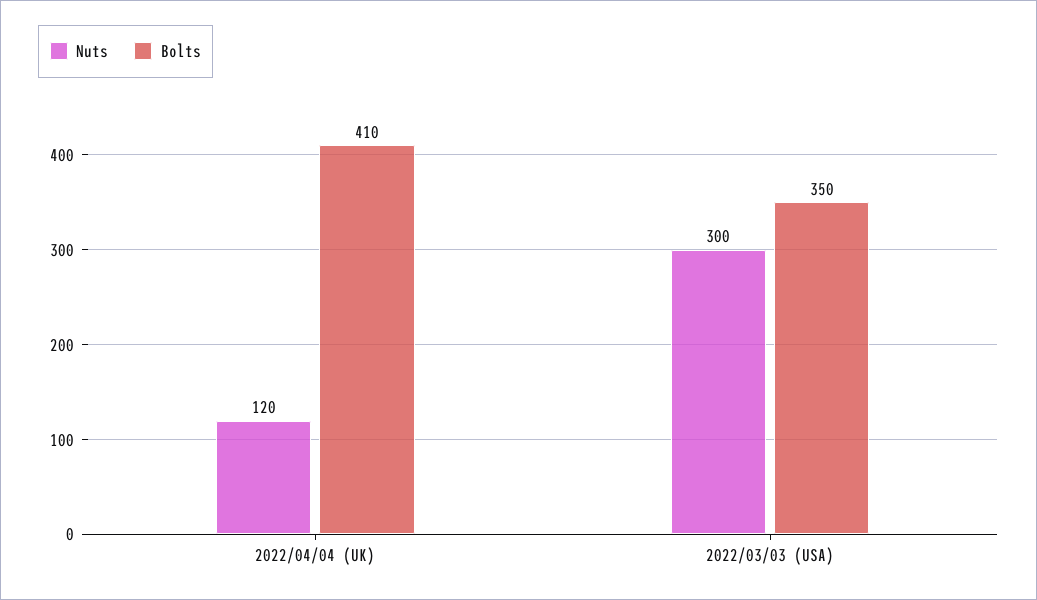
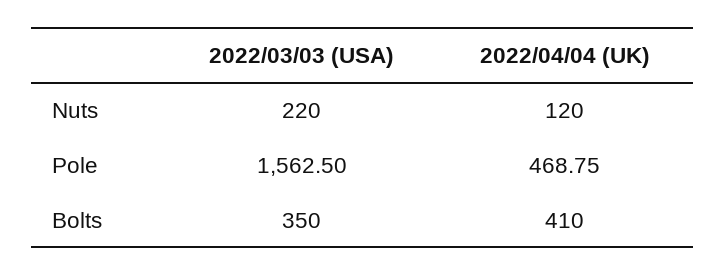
  {
    "Nuts": {
      "2022/04/04 (UK)": 120,
-     "2022/03/03 (USA)": 300
+     "2022/03/03 (USA)": 220
    },
    "Bolts": {
      "2022/04/04 (UK)": 410,
      "2022/03/03 (USA)": 350
-   }
+   },
+   "Pole": {
+     "2022/03/03 (USA)": 1562.5,
+     "2022/04/04 (UK)": 468.75
+   }
  }

